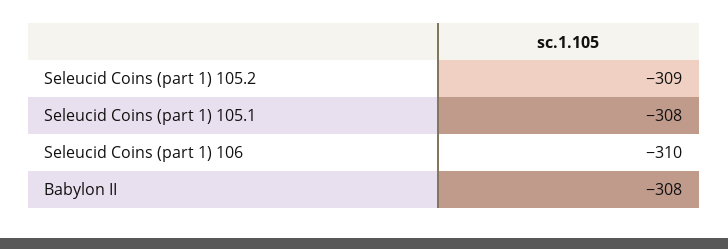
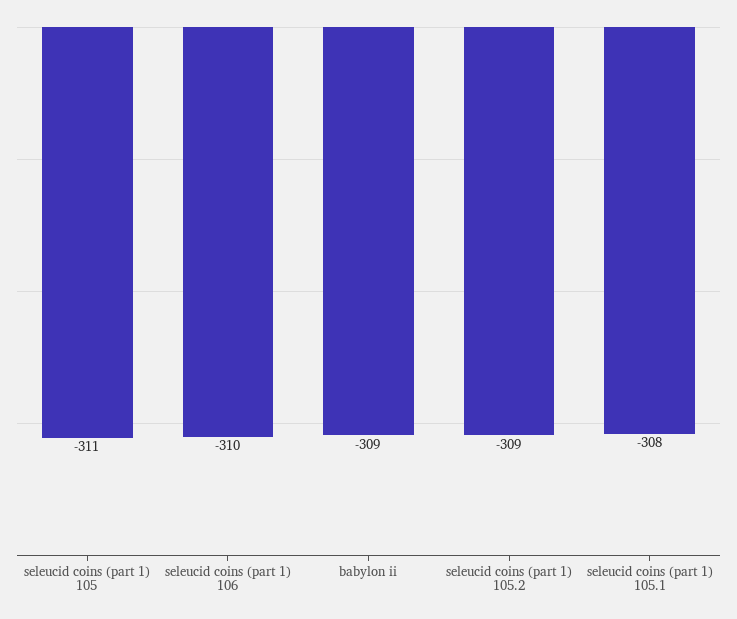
  {
    "Seleucid Coins (part 1) 105.2": -309,
    "Seleucid Coins (part 1) 105.1": -308,
    "Seleucid Coins (part 1) 106": -310,
-   "Babylon II": -308
+   "Babylon II": -309,
+   "seleucid coins (part 1) 105": -311
  }

